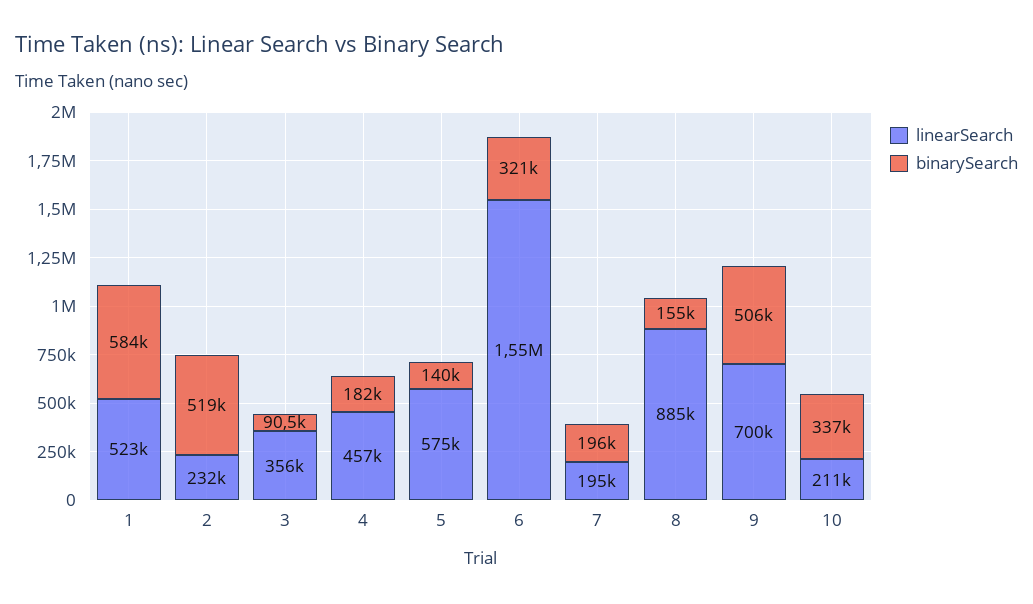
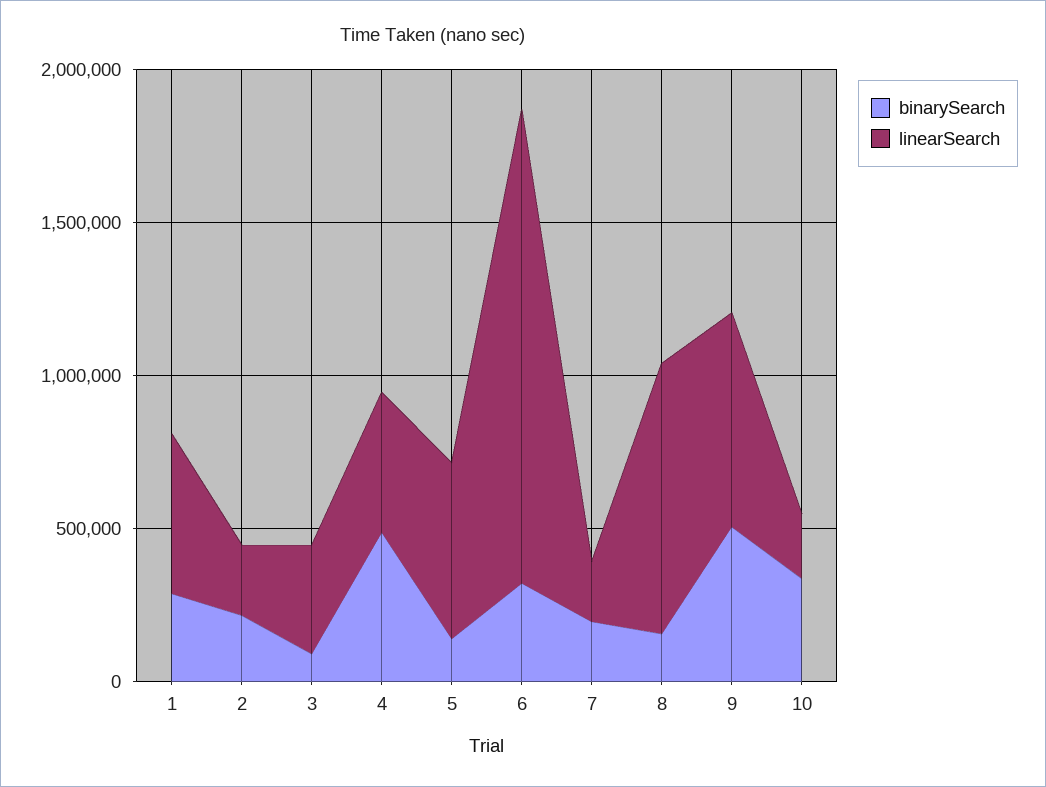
  {
    "linearSearch": {
      "1": 523000,
      "2": 232000,
      "3": 356000,
      "4": 457000,
      "5": 575000,
      "6": 1550000,
      "7": 195000,
      "8": 885000,
      "9": 700000,
      "10": 211000
    },
    "binarySearch": {
-     "1": 584000,
+     "1": 300000,
-     "2": 519000,
+     "2": 200000,
      "3": 90500,
-     "4": 182000,
+     "4": 500000,
      "5": 140000,
      "6": 321000,
      "7": 196000,
      "8": 155000,
      "9": 506000,
      "10": 337000
    }
  }

